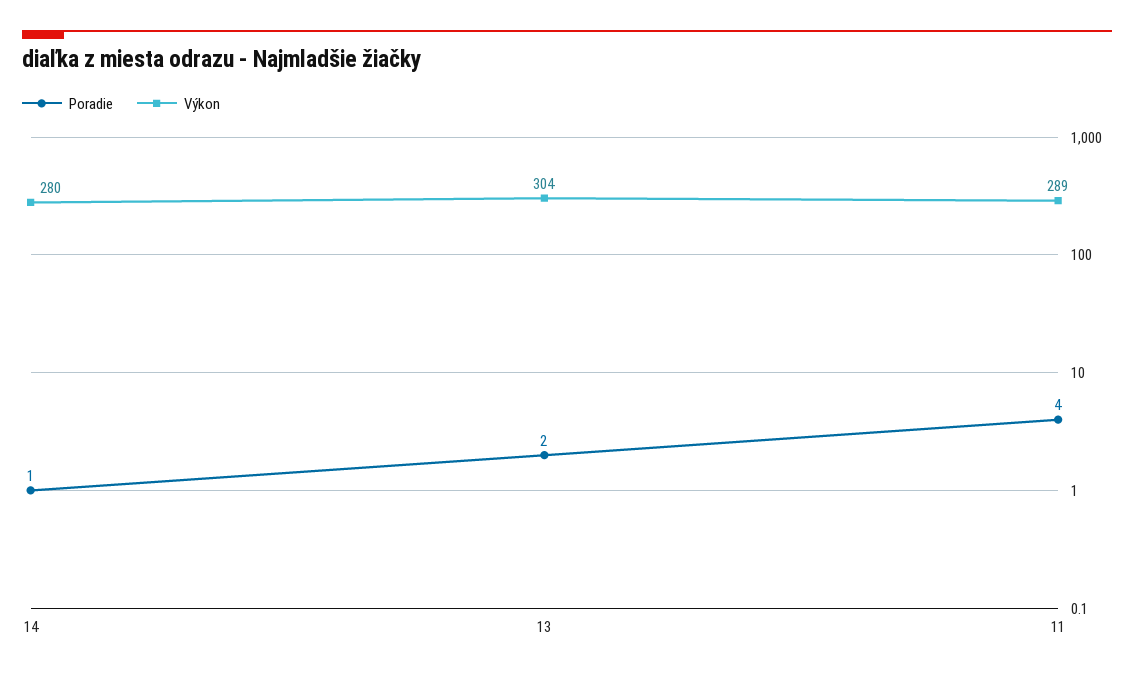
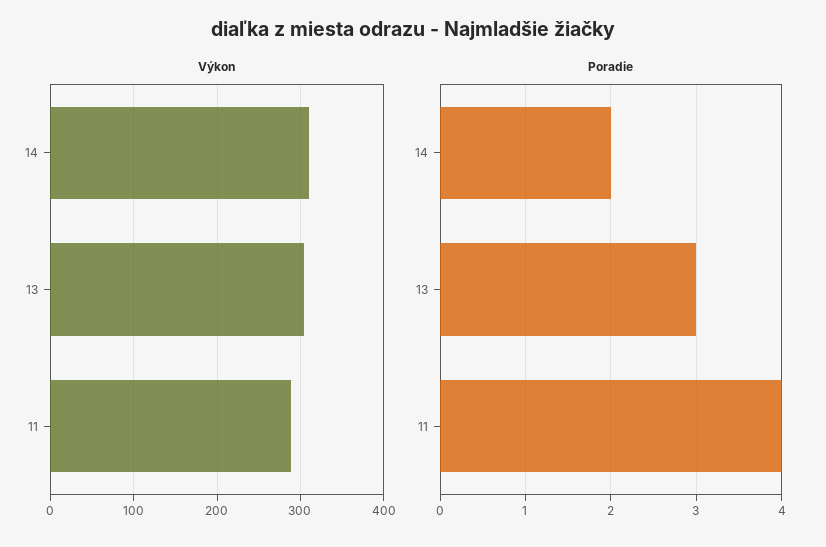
  {
    "Poradie": {
-     "14": 1,
+     "14": 2,
-     "13": 2,
+     "13": 3,
      "11": 4
    },
    "Výkon": {
-     "14": 280,
+     "14": 310,
      "13": 304,
      "11": 289
    }
  }

